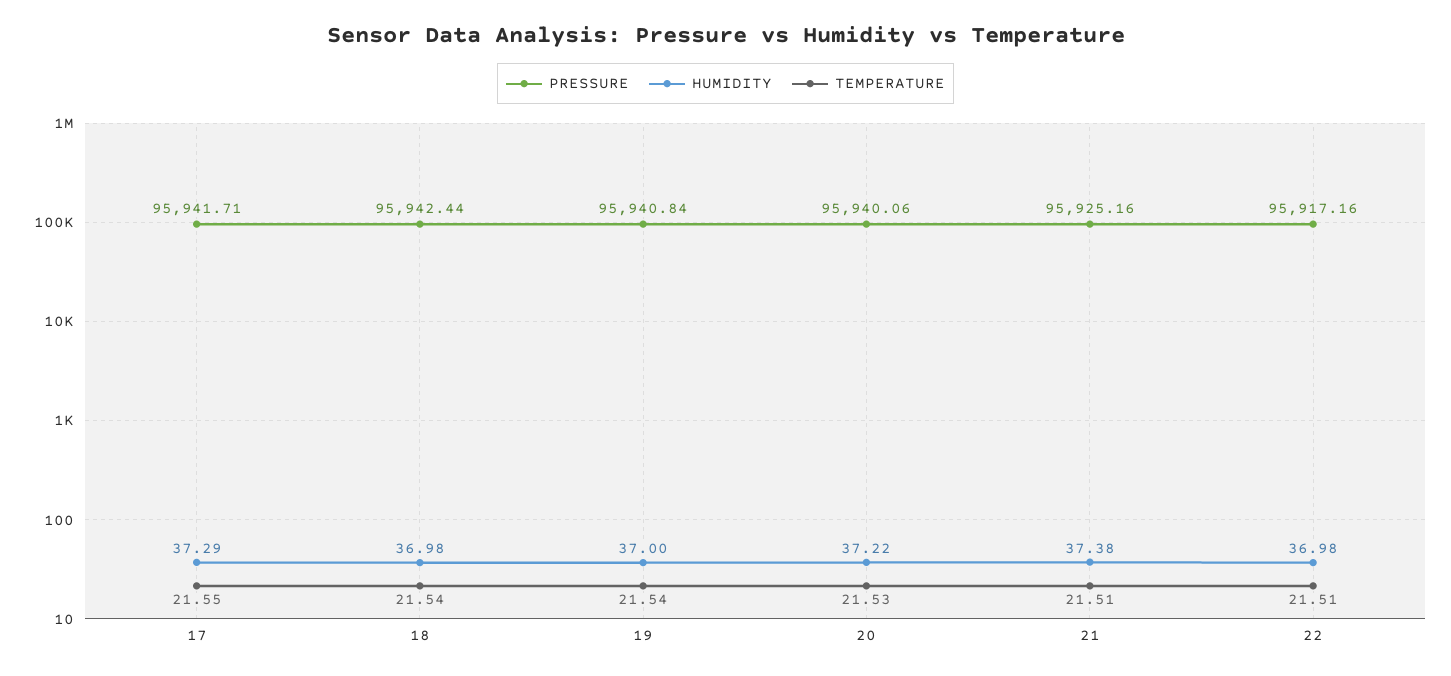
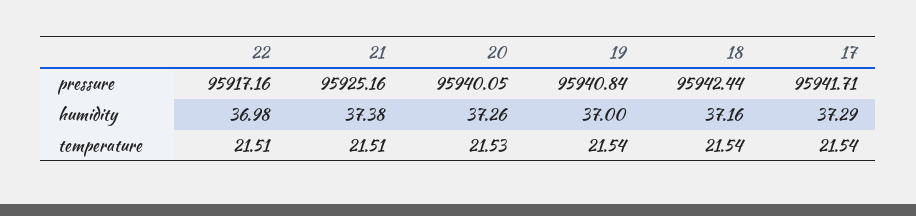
  {
    "PRESSURE": {
      "17": 95941.71,
      "18": 95942.44,
      "19": 95940.84,
-     "20": 95940.06,
+     "20": 95940.05,
      "21": 95925.16,
      "22": 95917.16
    },
    "HUMIDITY": {
      "17": 37.29,
-     "18": 36.98,
+     "18": 37.16,
      "19": 37,
-     "20": 37.22,
+     "20": 37.26,
      "21": 37.38,
      "22": 36.98
    },
    "TEMPERATURE": {
-     "17": 21.55,
+     "17": 21.54,
      "18": 21.54,
      "19": 21.54,
      "20": 21.53,
      "21": 21.51,
      "22": 21.51
    }
  }

